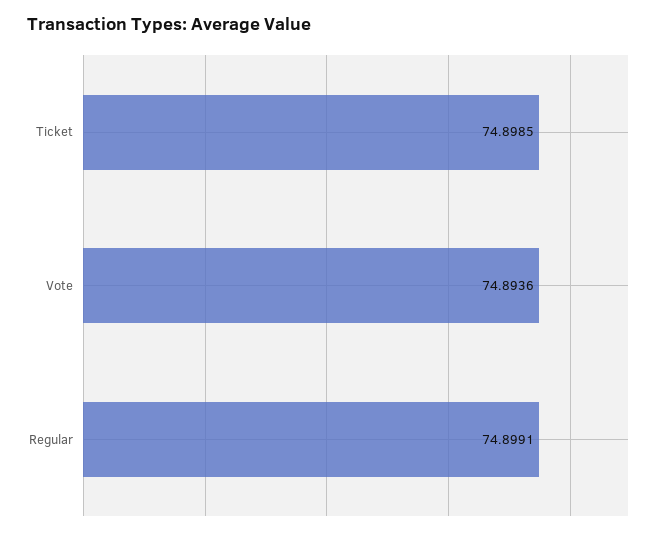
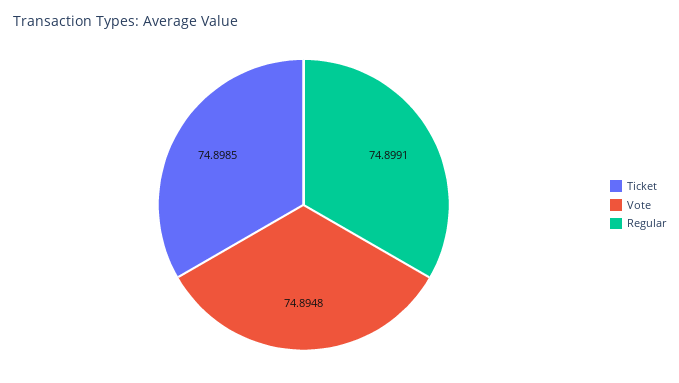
  {
    "Ticket": 74.8985,
-   "Vote": 74.8936,
+   "Vote": 74.8948,
    "Regular": 74.8991
  }

